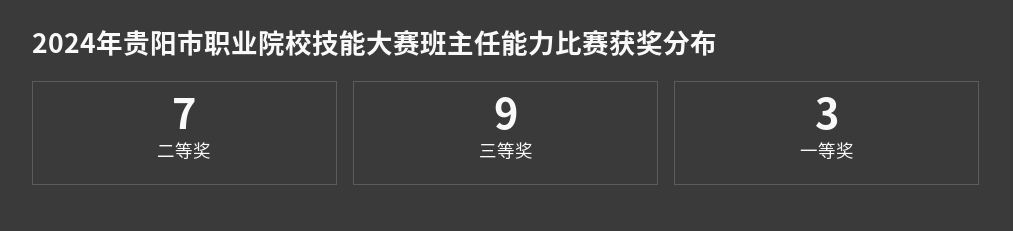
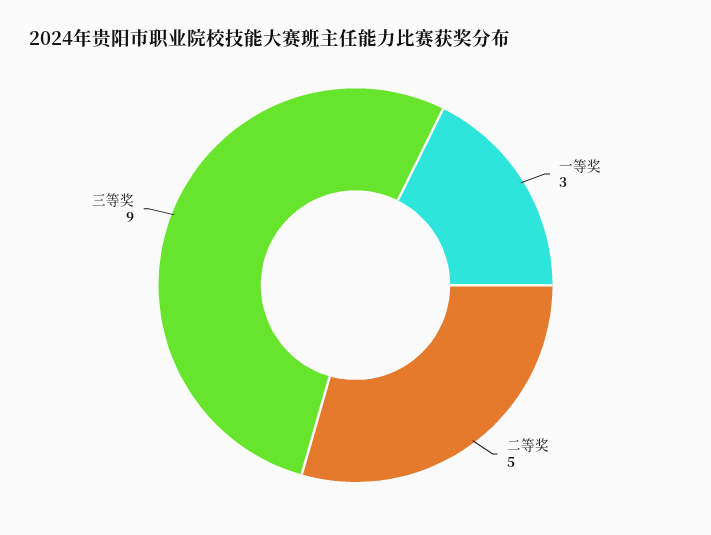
  {
-   "二等奖": 7,
+   "二等奖": 5,
    "三等奖": 9,
    "一等奖": 3
  }

